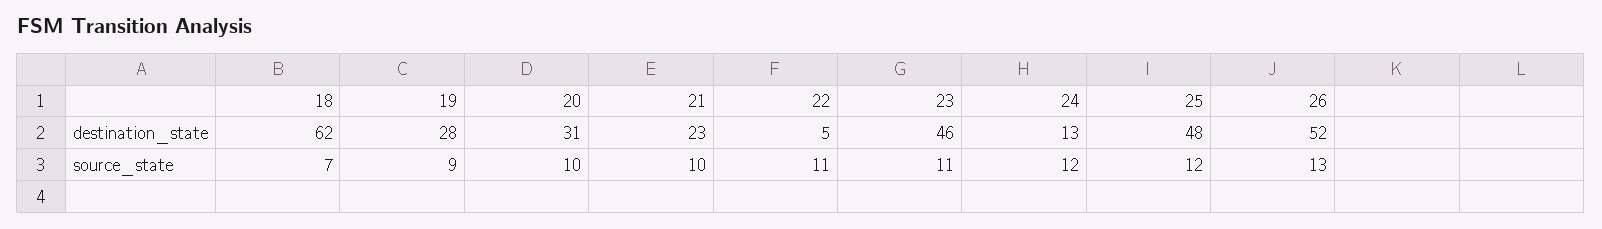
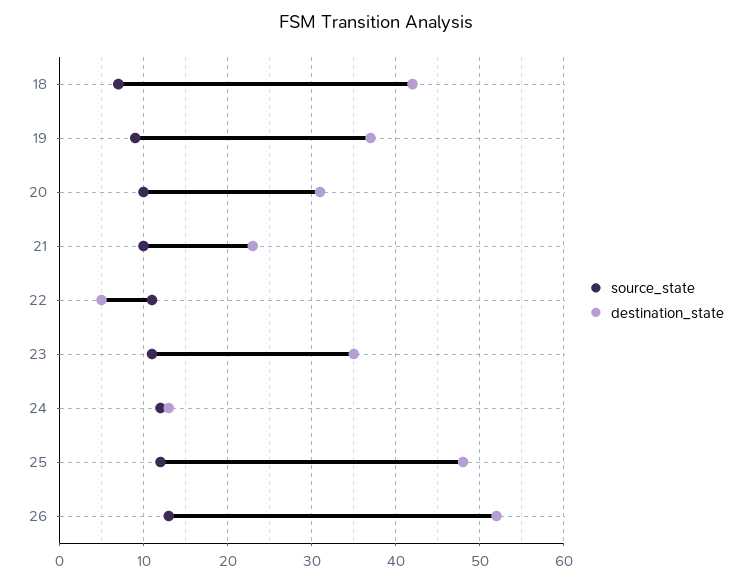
  {
    "destination_state": {
-     "18": 62,
+     "18": 42,
-     "19": 28,
+     "19": 37,
      "20": 31,
      "21": 23,
      "22": 5,
-     "23": 46,
+     "23": 35,
      "24": 13,
      "25": 48,
      "26": 52
    },
    "source_state": {
      "18": 7,
      "19": 9,
      "20": 10,
      "21": 10,
      "22": 11,
      "23": 11,
      "24": 12,
      "25": 12,
      "26": 13
    }
  }

